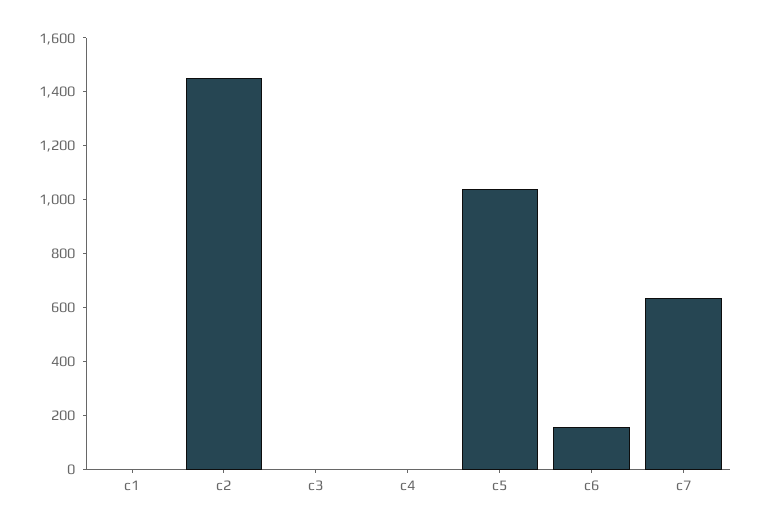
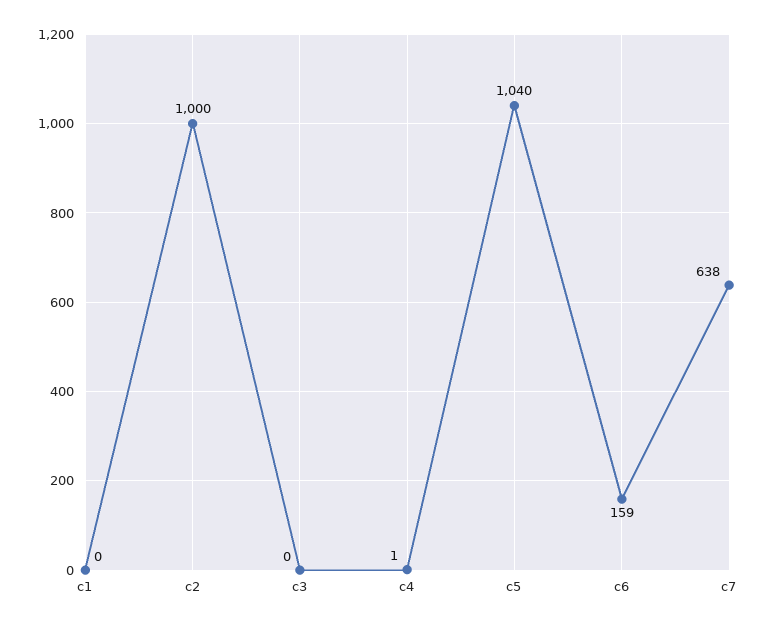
  {
    "c1": 0,
-   "c2": 1450,
+   "c2": 1000,
    "c3": 0,
    "c4": 1,
    "c5": 1040,
    "c6": 159,
    "c7": 638
  }

